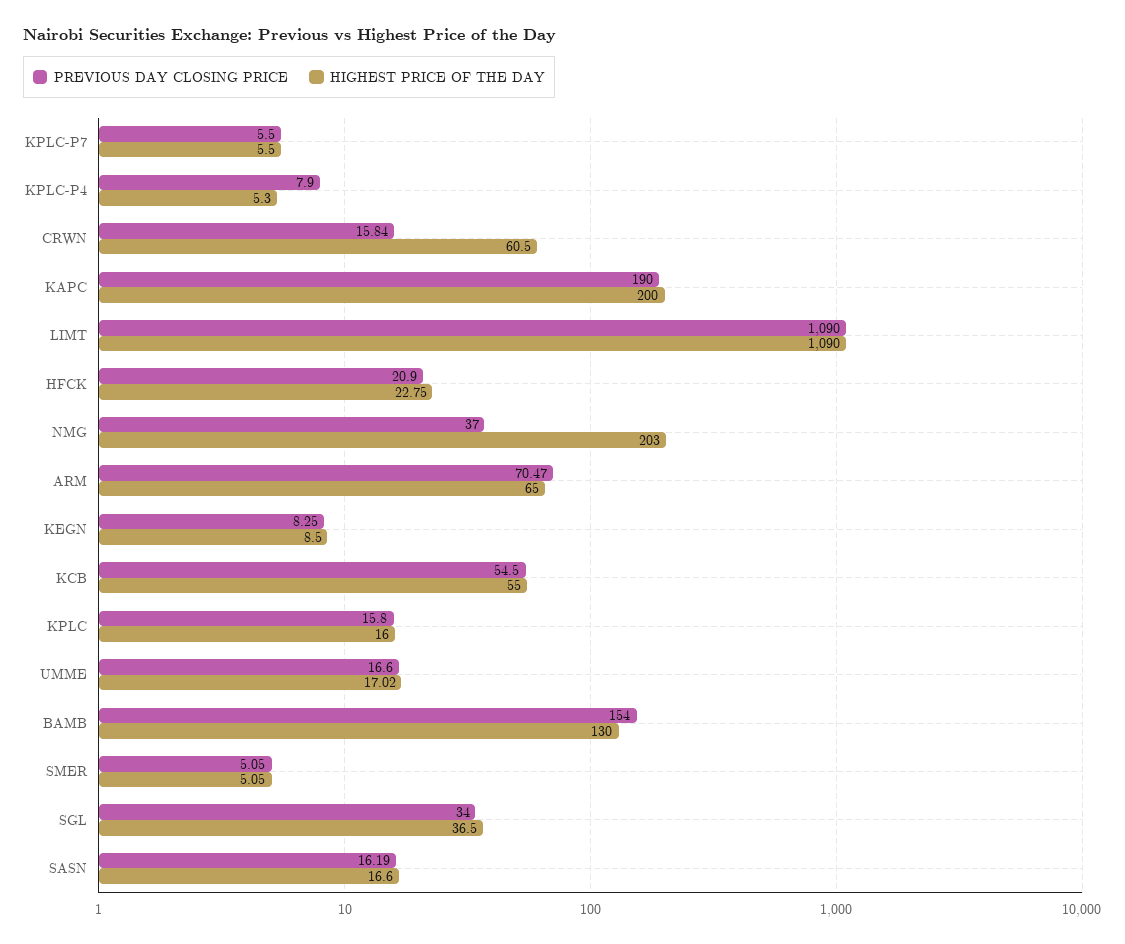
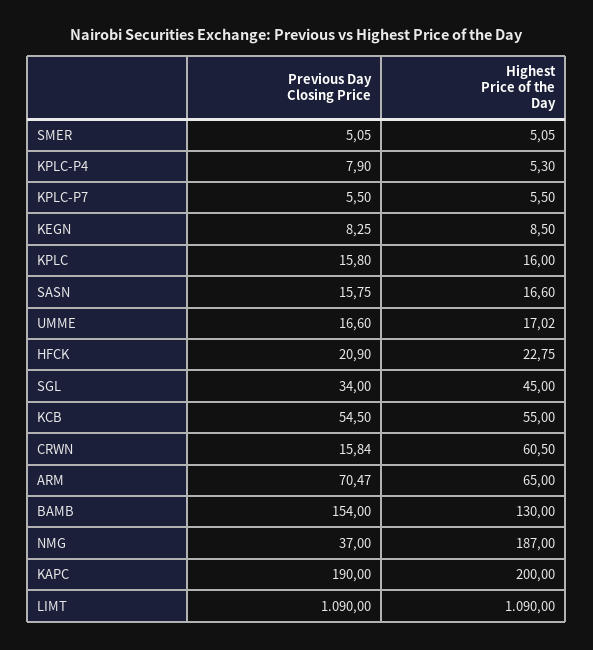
  {
    "PREVIOUS DAY CLOSING PRICE": {
      "KPLC-P7": 5.5,
      "KPLC-P4": 7.9,
      "CRWN": 15.84,
      "KAPC": 190,
      "LIMT": 1090,
      "HFCK": 20.9,
      "NMG": 37,
      "ARM": 70.47,
      "KEGN": 8.25,
      "KCB": 54.5,
      "KPLC": 15.8,
      "UMME": 16.6,
      "BAMB": 154,
      "SMER": 5.05,
      "SGL": 34,
-     "SASN": 16.19
+     "SASN": 15.75
    },
    "HIGHEST PRICE OF THE DAY": {
      "KPLC-P7": 5.5,
      "KPLC-P4": 5.3,
      "CRWN": 60.5,
      "KAPC": 200,
      "LIMT": 1090,
      "HFCK": 22.75,
-     "NMG": 203,
+     "NMG": 187,
      "ARM": 65,
      "KEGN": 8.5,
      "KCB": 55,
      "KPLC": 16,
      "UMME": 17.02,
      "BAMB": 130,
      "SMER": 5.05,
-     "SGL": 36.5,
+     "SGL": 45,
      "SASN": 16.6
    }
  }

